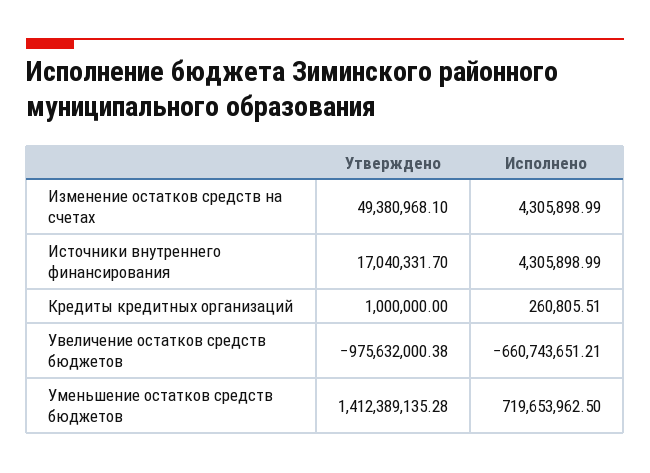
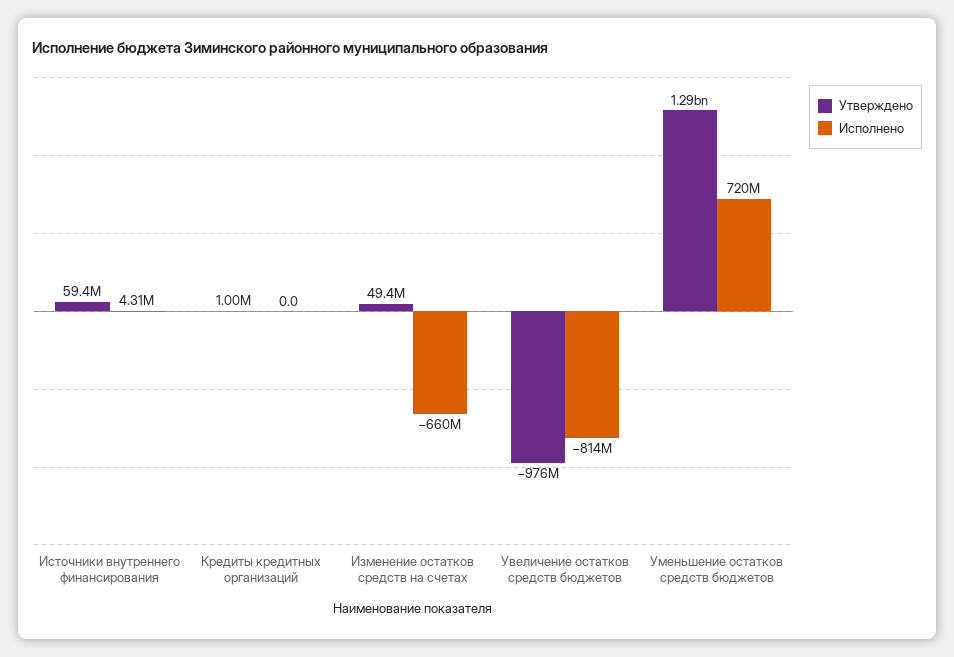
  {
    "Утверждено": {
      "Изменение остатков средств на счетах": 49380968.1,
-     "Источники внутреннего финансирования": 17040331.7,
+     "Источники внутреннего финансирования": 59400000,
      "Кредиты кредитных организаций": 1000000,
      "Увеличение остатков средств бюджетов": -975632000.38,
-     "Уменьшение остатков средств бюджетов": 1412389135.28
+     "Уменьшение остатков средств бюджетов": 1290000000
    },
    "Исполнено": {
-     "Изменение остатков средств на счетах": 4305898.99,
+     "Изменение остатков средств на счетах": -660000000,
      "Источники внутреннего финансирования": 4305898.99,
-     "Кредиты кредитных организаций": 260805.51,
+     "Кредиты кредитных организаций": 0,
-     "Увеличение остатков средств бюджетов": -660743651.21,
+     "Увеличение остатков средств бюджетов": -814000000,
      "Уменьшение остатков средств бюджетов": 719653962.5
    }
  }

